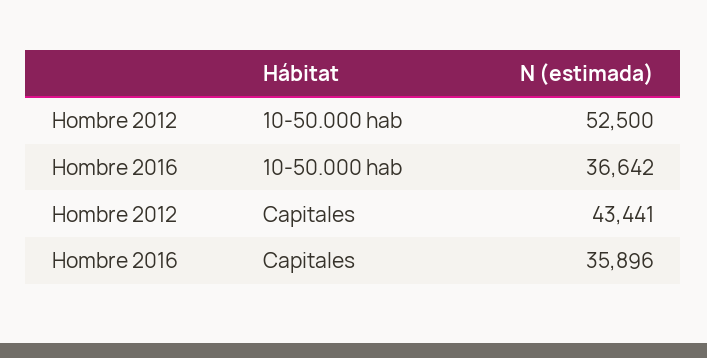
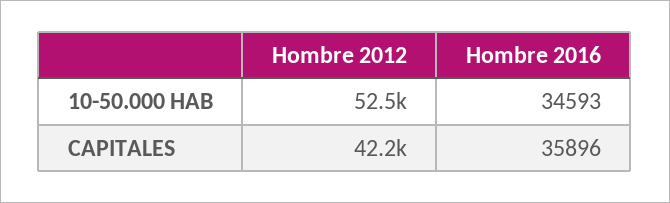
  {
    "Hombre 2012": {
      "10-50.000 hab": 52500,
-     "Capitales": 43441
+     "Capitales": 42200
    },
    "Hombre 2016": {
-     "10-50.000 hab": 36642,
+     "10-50.000 hab": 34593,
      "Capitales": 35896
    }
  }

